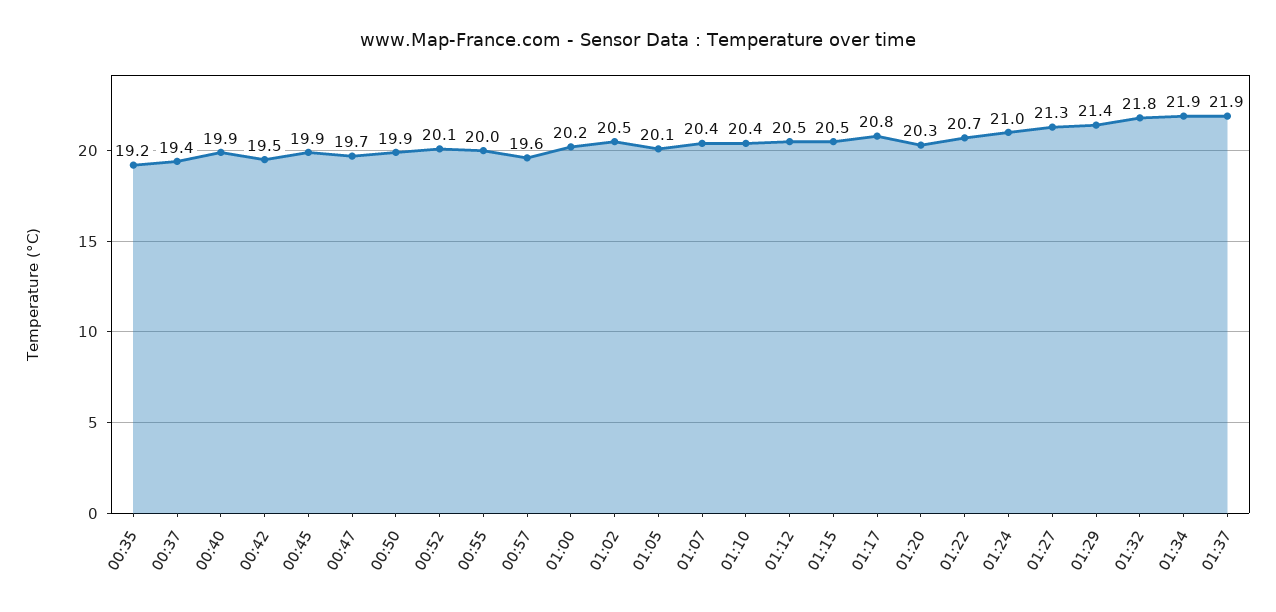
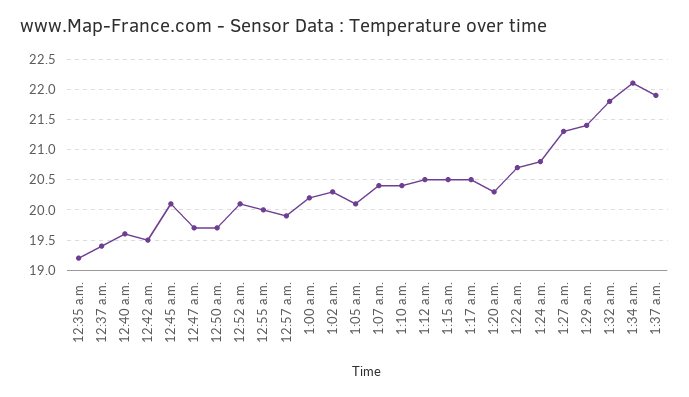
  {
    "00:35": 19.2,
    "00:37": 19.4,
-   "00:40": 19.9,
+   "00:40": 19.6,
    "00:42": 19.5,
-   "00:45": 19.9,
+   "00:45": 20.1,
    "00:47": 19.7,
-   "00:50": 19.9,
+   "00:50": 19.7,
    "00:52": 20.1,
    "00:55": 20,
-   "00:57": 19.6,
+   "00:57": 19.9,
    "01:00": 20.2,
-   "01:02": 20.5,
+   "01:02": 20.3,
    "01:05": 20.1,
    "01:07": 20.4,
    "01:10": 20.4,
    "01:12": 20.5,
    "01:15": 20.5,
-   "01:17": 20.8,
+   "01:17": 20.5,
    "01:20": 20.3,
    "01:22": 20.7,
-   "01:24": 21,
+   "01:24": 20.8,
    "01:27": 21.3,
    "01:29": 21.4,
    "01:32": 21.8,
-   "01:34": 21.9,
+   "01:34": 22.1,
    "01:37": 21.9
  }

